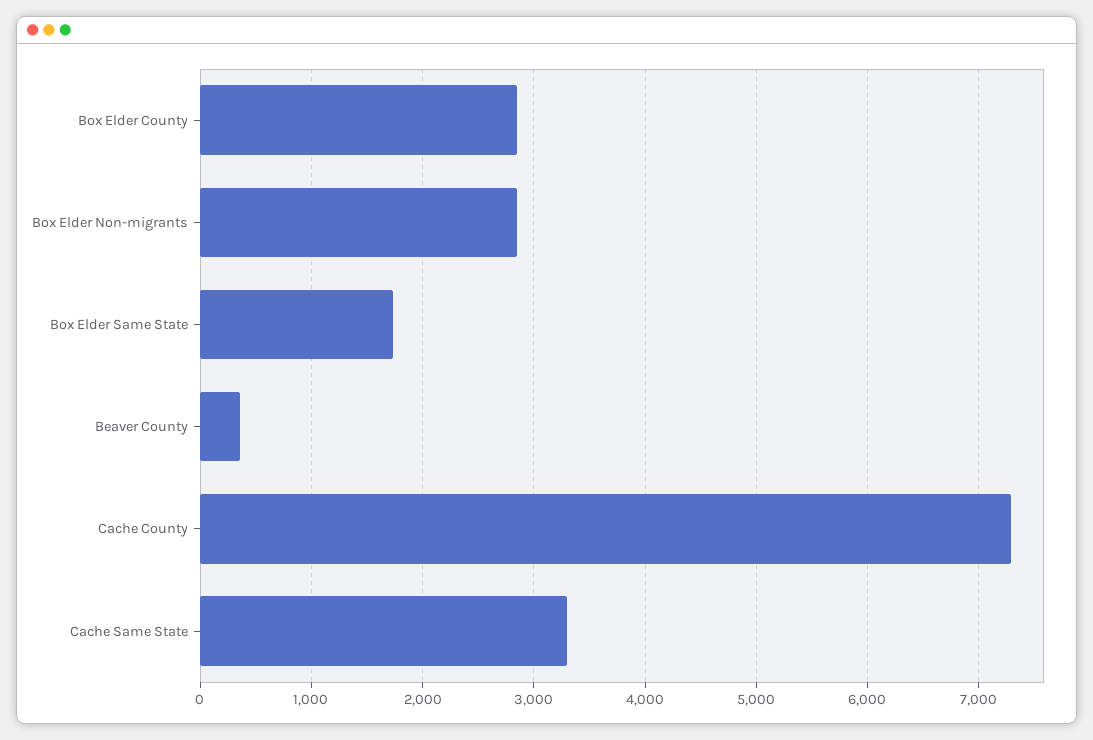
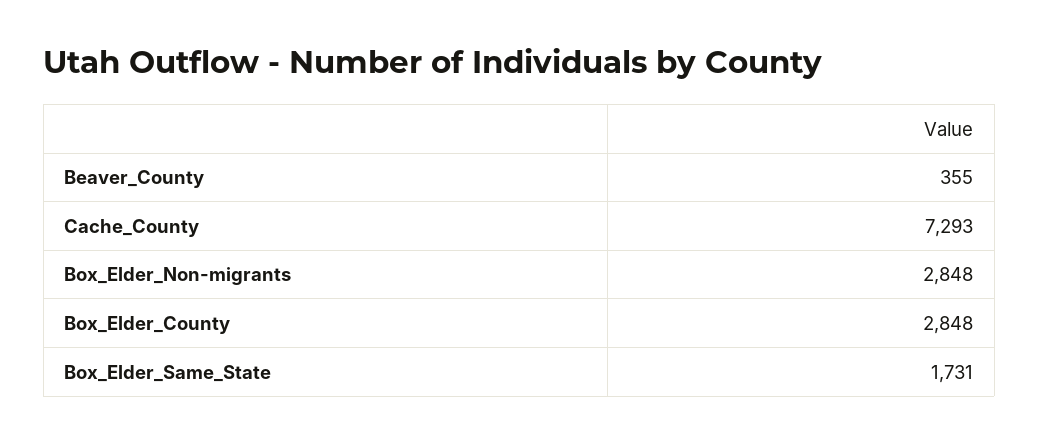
  {
    "Box Elder County": 2848,
    "Box Elder Non-migrants": 2848,
    "Box Elder Same State": 1731,
    "Beaver County": 355,
-   "Cache County": 7293,
+   "Cache County": 7293
-   "Cache Same State": 3300
  }

